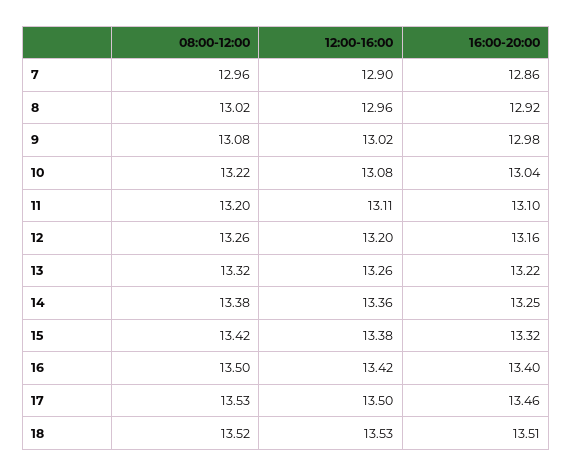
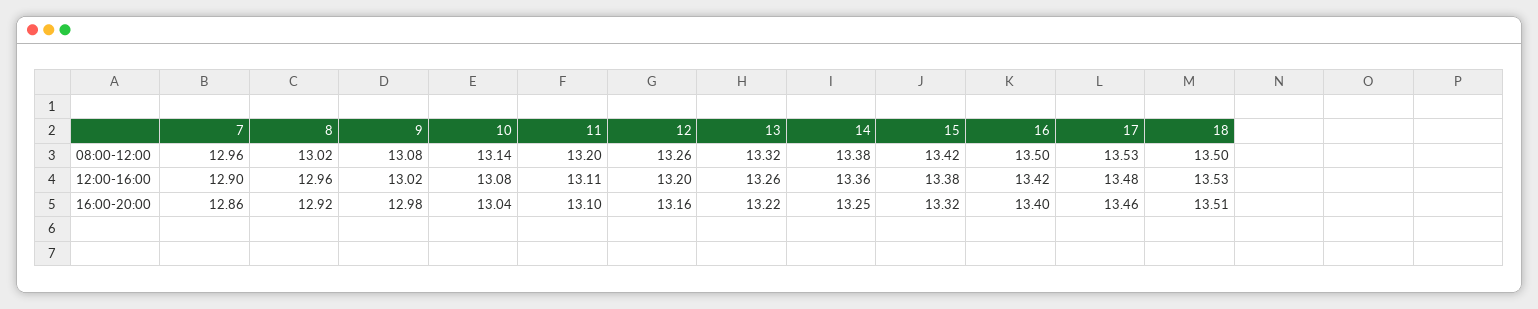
  {
    "08:00-12:00": {
      "7": 12.96,
      "8": 13.02,
      "9": 13.08,
-     "10": 13.22,
+     "10": 13.14,
      "11": 13.2,
      "12": 13.26,
      "13": 13.32,
      "14": 13.38,
      "15": 13.42,
      "16": 13.5,
      "17": 13.53,
-     "18": 13.52
+     "18": 13.5
    },
    "12:00-16:00": {
      "7": 12.9,
      "8": 12.96,
      "9": 13.02,
      "10": 13.08,
      "11": 13.11,
      "12": 13.2,
      "13": 13.26,
      "14": 13.36,
      "15": 13.38,
      "16": 13.42,
-     "17": 13.5,
+     "17": 13.48,
      "18": 13.53
    },
    "16:00-20:00": {
      "7": 12.86,
      "8": 12.92,
      "9": 12.98,
      "10": 13.04,
      "11": 13.1,
      "12": 13.16,
      "13": 13.22,
      "14": 13.25,
      "15": 13.32,
      "16": 13.4,
      "17": 13.46,
      "18": 13.51
    }
  }

